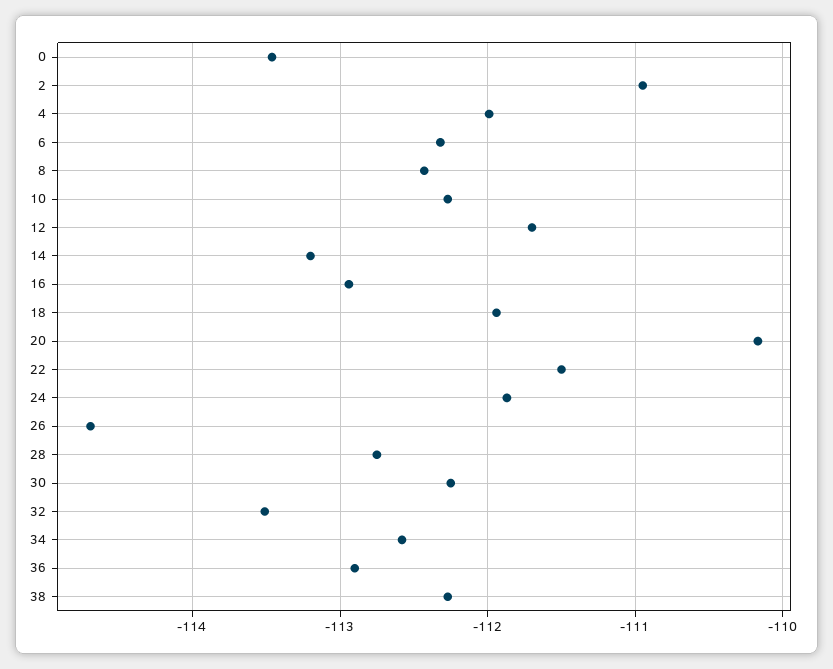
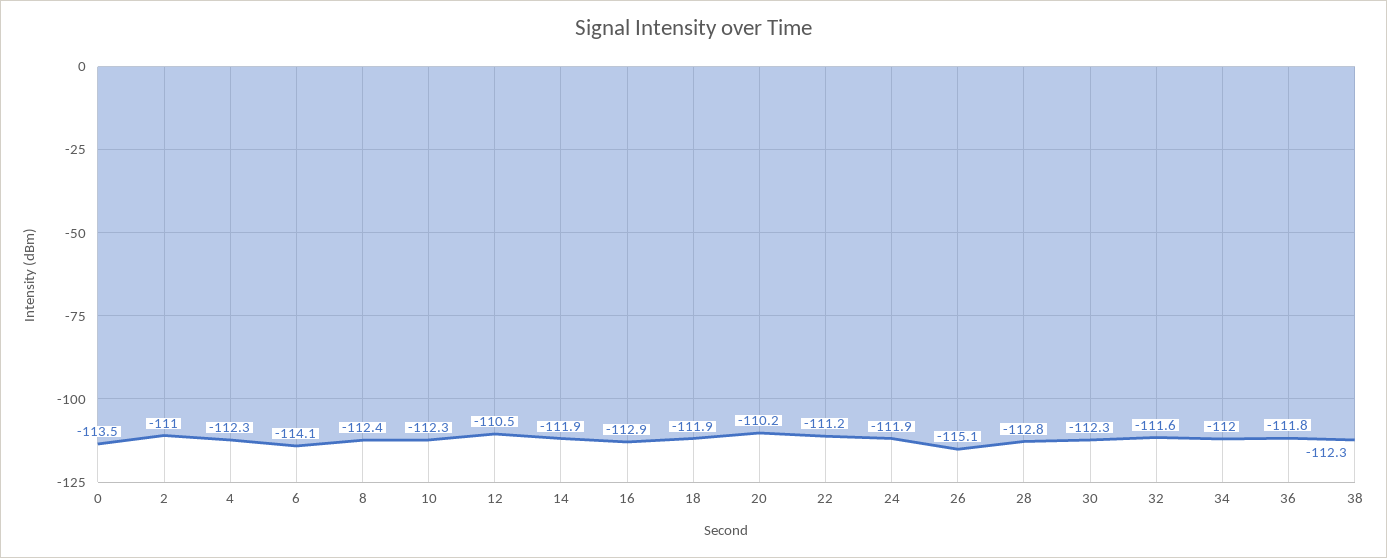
  {
    "0": -113.5,
    "2": -111,
-   "4": -112,
+   "4": -112.3,
-   "6": -112.3,
+   "6": -114.1,
    "8": -112.4,
    "10": -112.3,
-   "12": -111.7,
+   "12": -110.5,
-   "14": -113.2,
+   "14": -111.9,
    "16": -112.9,
    "18": -111.9,
    "20": -110.2,
-   "22": -111.5,
+   "22": -111.2,
    "24": -111.9,
-   "26": -114.7,
+   "26": -115.1,
    "28": -112.8,
    "30": -112.3,
-   "32": -113.5,
+   "32": -111.6,
-   "34": -112.6,
+   "34": -112,
-   "36": -112.9,
+   "36": -111.8,
    "38": -112.3
  }

